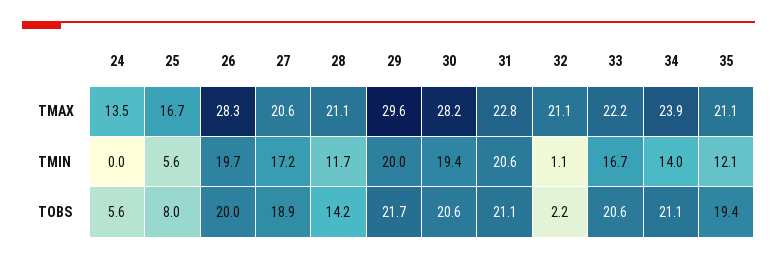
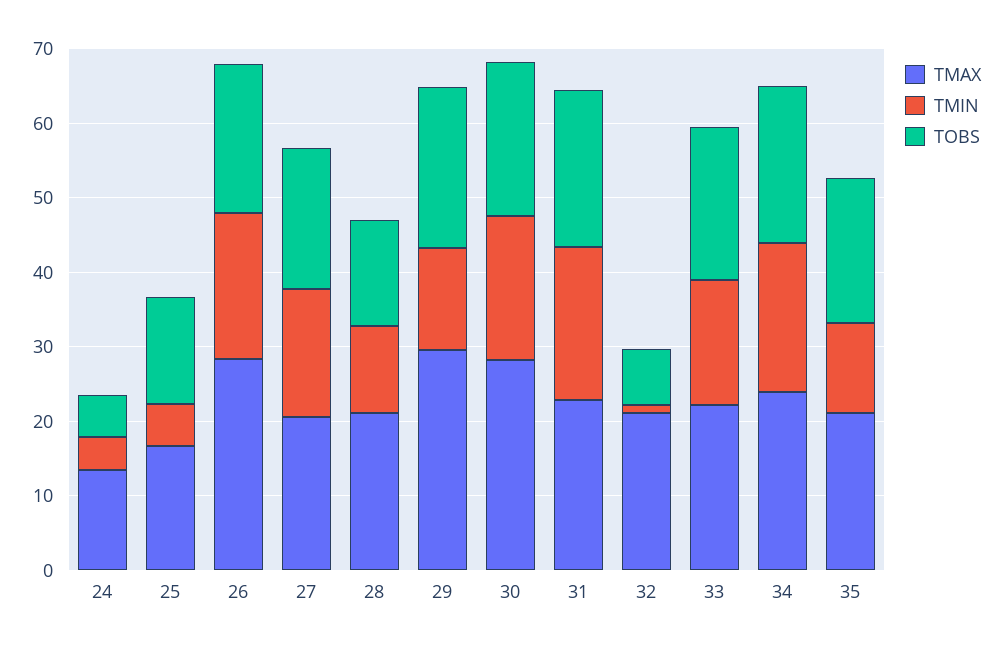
  {
    "TMAX": {
      "24": 13.5,
      "25": 16.7,
      "26": 28.3,
      "27": 20.6,
      "28": 21.1,
      "29": 29.6,
      "30": 28.2,
      "31": 22.8,
      "32": 21.1,
      "33": 22.2,
      "34": 23.9,
      "35": 21.1
    },
    "TMIN": {
-     "24": 0,
+     "24": 4,
      "25": 5.6,
      "26": 19.7,
      "27": 17.2,
      "28": 11.7,
-     "29": 20,
+     "29": 14,
      "30": 19.4,
      "31": 20.6,
      "32": 1.1,
      "33": 16.7,
-     "34": 14,
+     "34": 20,
      "35": 12.1
    },
    "TOBS": {
      "24": 5.6,
-     "25": 8,
+     "25": 14,
      "26": 20,
      "27": 18.9,
      "28": 14.2,
      "29": 21.7,
      "30": 20.6,
      "31": 21.1,
-     "32": 2.2,
+     "32": 8,
      "33": 20.6,
      "34": 21.1,
      "35": 19.4
    }
  }

